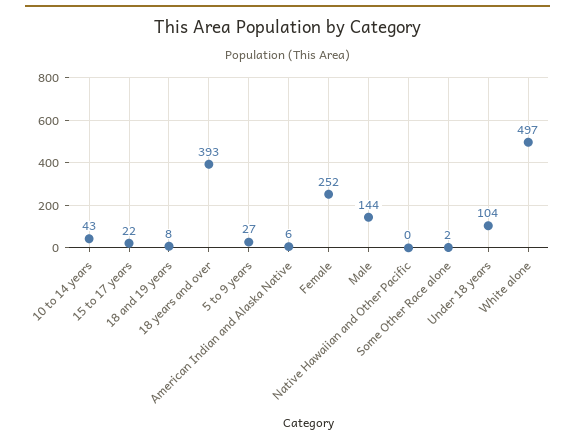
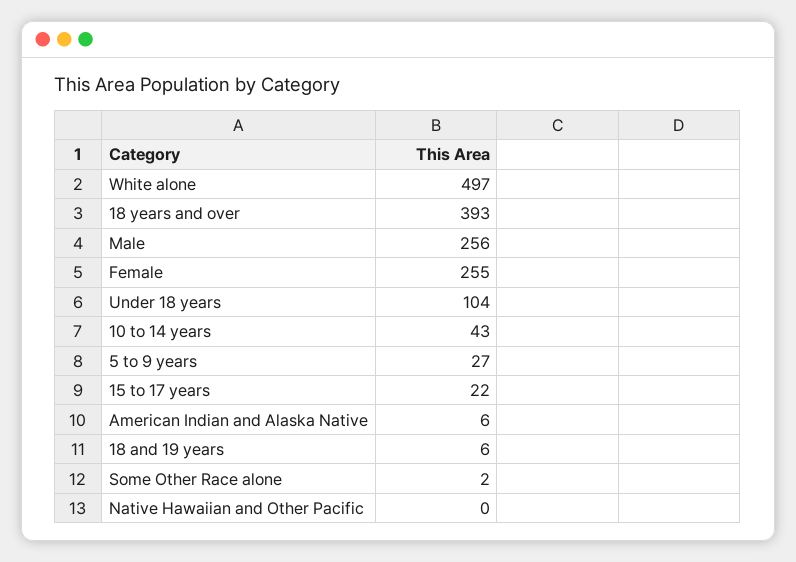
  {
    "10 to 14 years": 43,
    "15 to 17 years": 22,
-   "18 and 19 years": 8,
+   "18 and 19 years": 6,
    "18 years and over": 393,
    "5 to 9 years": 27,
    "American Indian and Alaska Native": 6,
-   "Female": 252,
+   "Female": 255,
-   "Male": 144,
+   "Male": 256,
    "Native Hawaiian and Other Pacific": 0,
    "Some Other Race alone": 2,
    "Under 18 years": 104,
    "White alone": 497
  }

